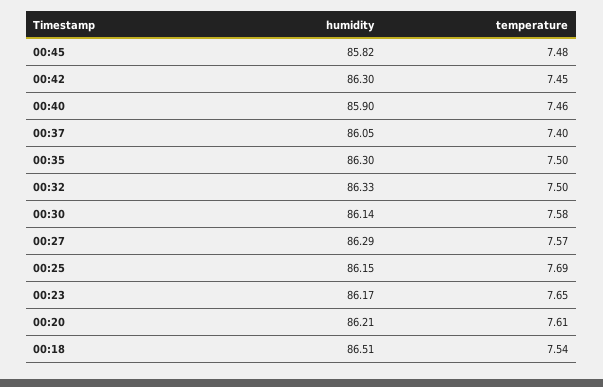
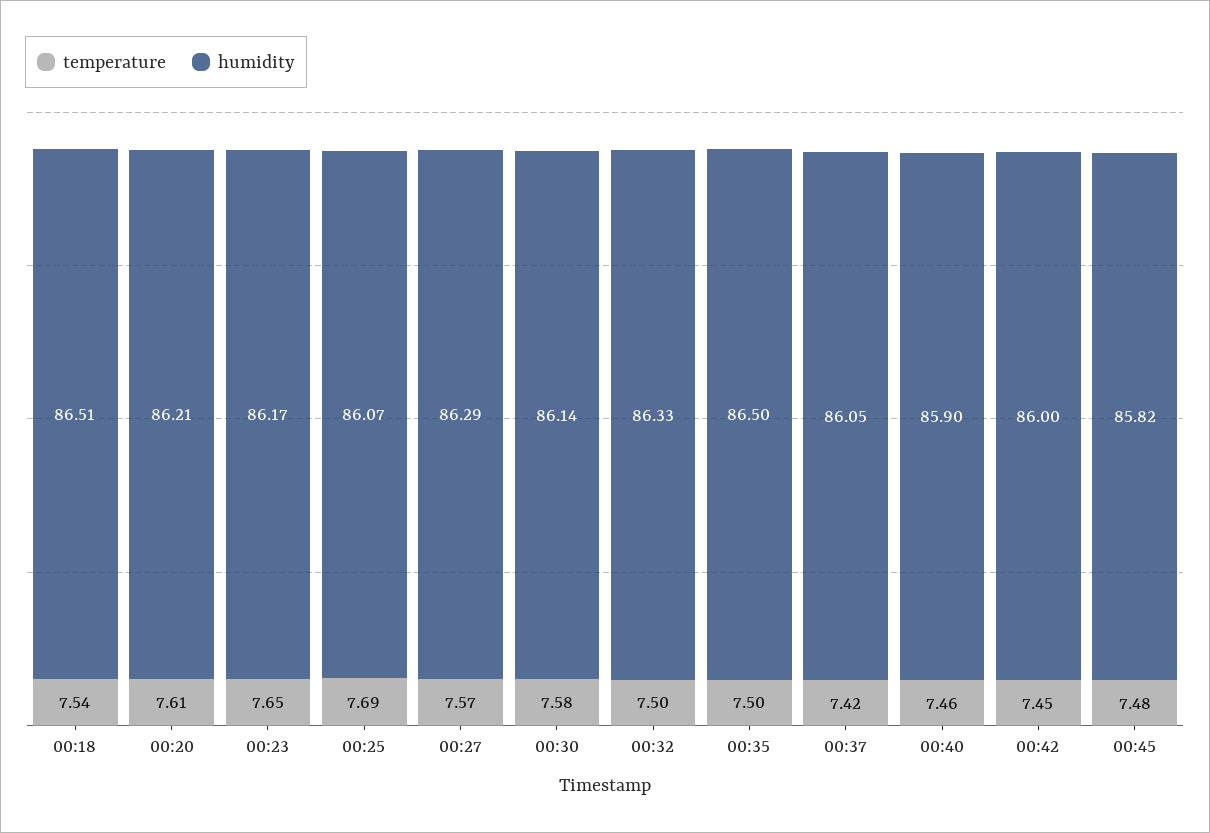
  {
    "humidity": {
      "00:45": 85.82,
-     "00:42": 86.3,
+     "00:42": 86,
      "00:40": 85.9,
      "00:37": 86.05,
-     "00:35": 86.3,
+     "00:35": 86.5,
      "00:32": 86.33,
      "00:30": 86.14,
      "00:27": 86.29,
-     "00:25": 86.15,
+     "00:25": 86.07,
      "00:23": 86.17,
      "00:20": 86.21,
      "00:18": 86.51
    },
    "temperature": {
      "00:45": 7.48,
      "00:42": 7.45,
      "00:40": 7.46,
-     "00:37": 7.4,
+     "00:37": 7.42,
      "00:35": 7.5,
      "00:32": 7.5,
      "00:30": 7.58,
      "00:27": 7.57,
      "00:25": 7.69,
      "00:23": 7.65,
      "00:20": 7.61,
      "00:18": 7.54
    }
  }

